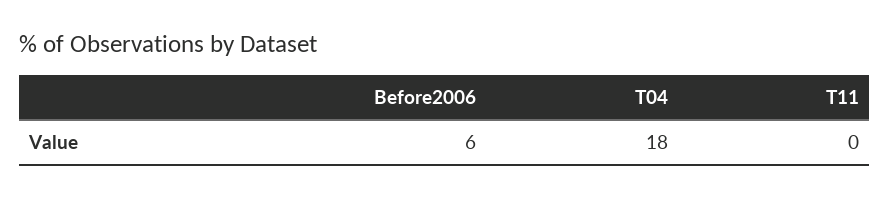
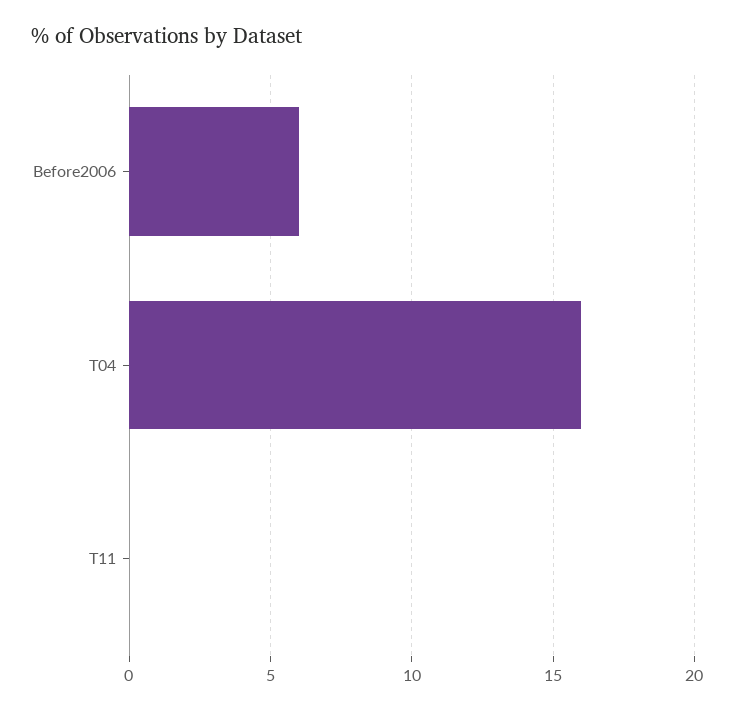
  {
    "Before2006": 6,
-   "T04": 18,
+   "T04": 16,
    "T11": 0
  }

